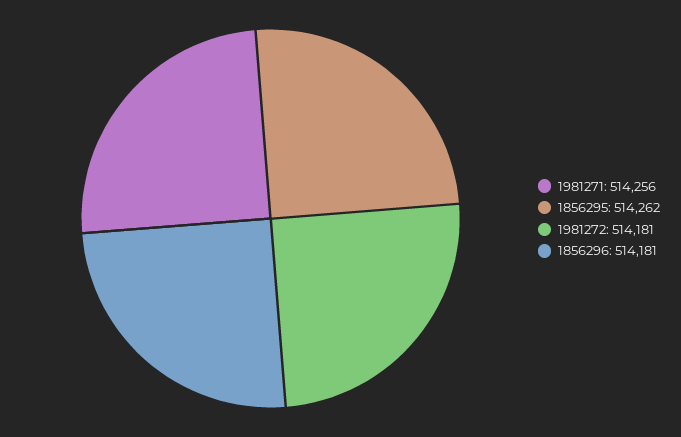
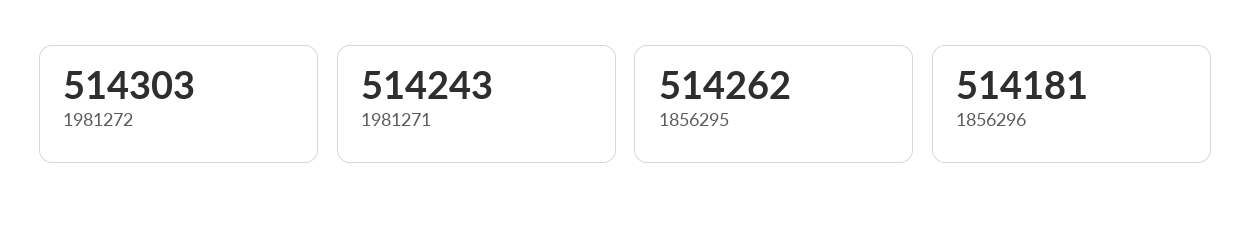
  {
-   "1981271": 514256,
+   "1981271": 514243,
    "1856295": 514262,
-   "1981272": 514181,
+   "1981272": 514303,
    "1856296": 514181
  }

